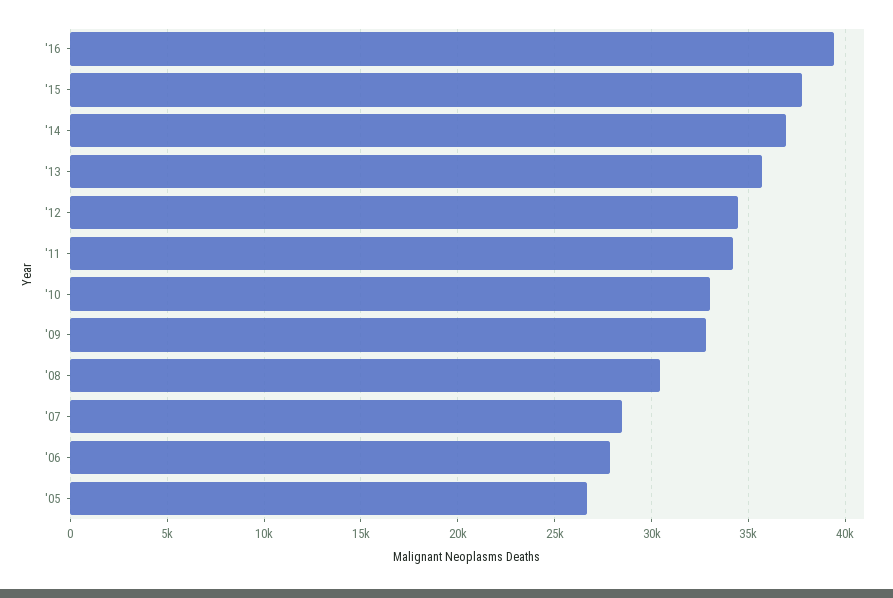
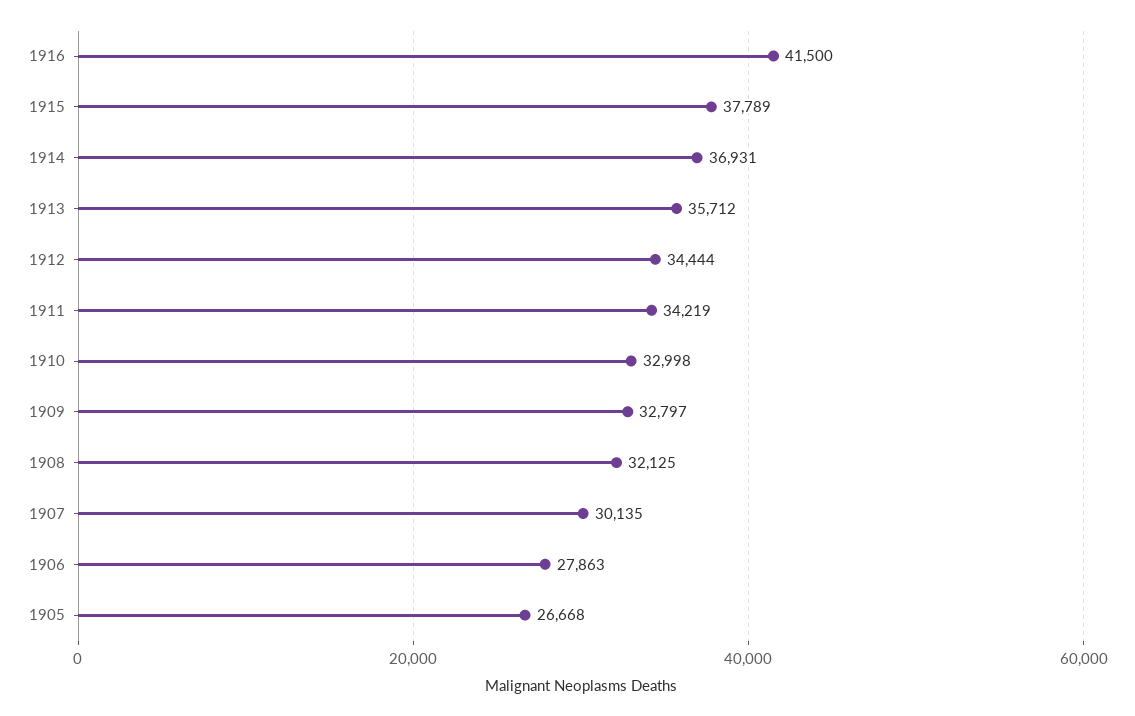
  {
-   "'16": 39500,
+   "'16": 41500,
    "'15": 37789,
    "'14": 36931,
    "'13": 35712,
    "'12": 34444,
    "'11": 34219,
    "'10": 32998,
    "'09": 32797,
-   "'08": 30500,
+   "'08": 32125,
-   "'07": 28500,
+   "'07": 30135,
    "'06": 27863,
    "'05": 26668
  }

